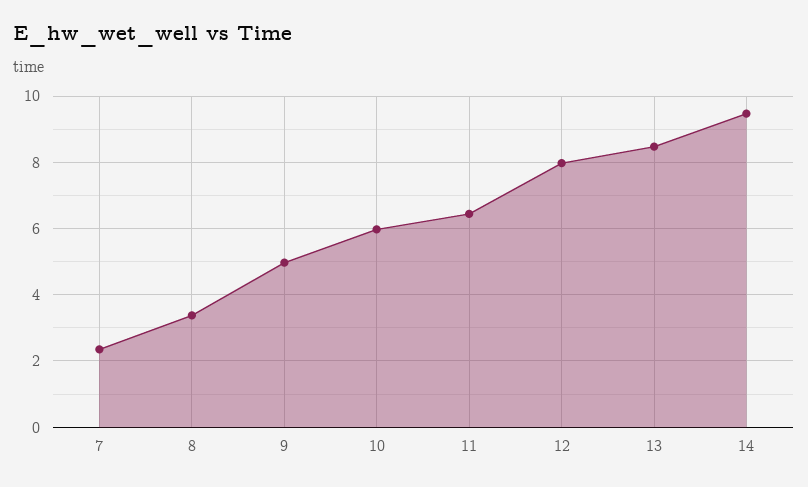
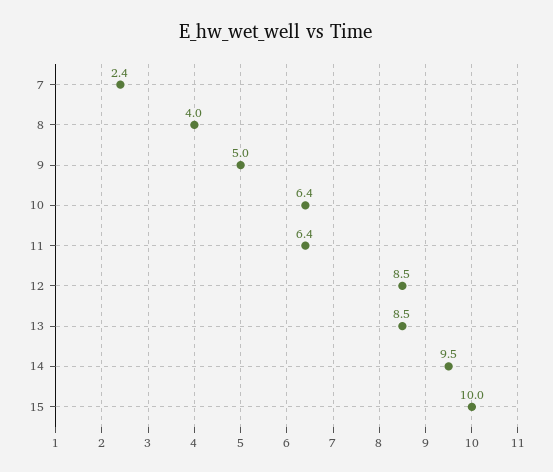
  {
    "7": 2.4,
-   "8": 3.4,
+   "8": 4,
    "9": 5,
-   "10": 6,
+   "10": 6.4,
    "11": 6.4,
-   "12": 8,
+   "12": 8.5,
    "13": 8.5,
-   "14": 9.5
+   "14": 9.5,
+   "15": 10
  }

